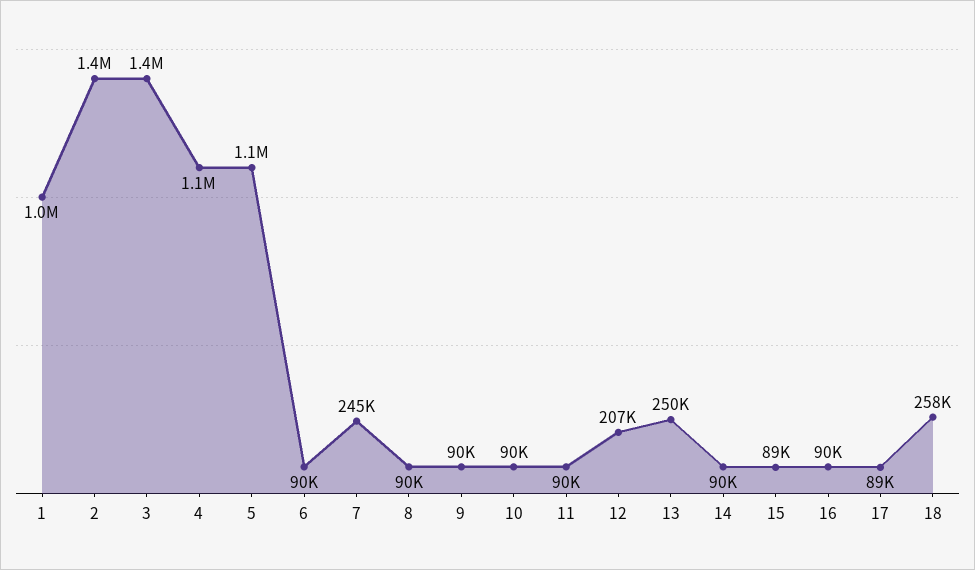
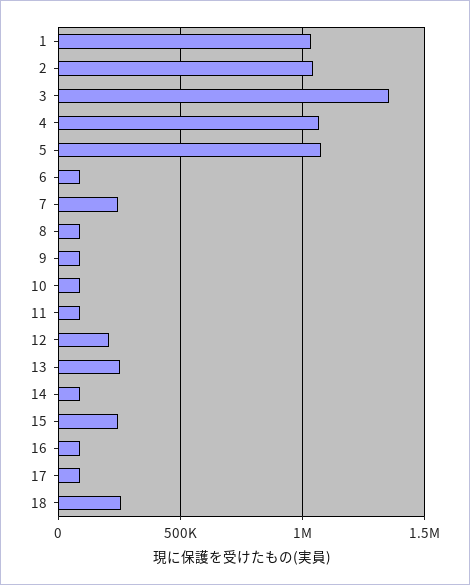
  {
    "1": 1000000,
-   "2": 1400000,
+   "2": 1050000,
    "3": 1400000,
    "4": 1100000,
    "5": 1100000,
    "6": 90000,
    "7": 245000,
    "8": 90000,
    "9": 90000,
    "10": 90000,
    "11": 90000,
    "12": 207000,
    "13": 250000,
    "14": 90000,
-   "15": 89000,
+   "15": 250000,
    "16": 90000,
    "17": 89000,
    "18": 258000
  }

